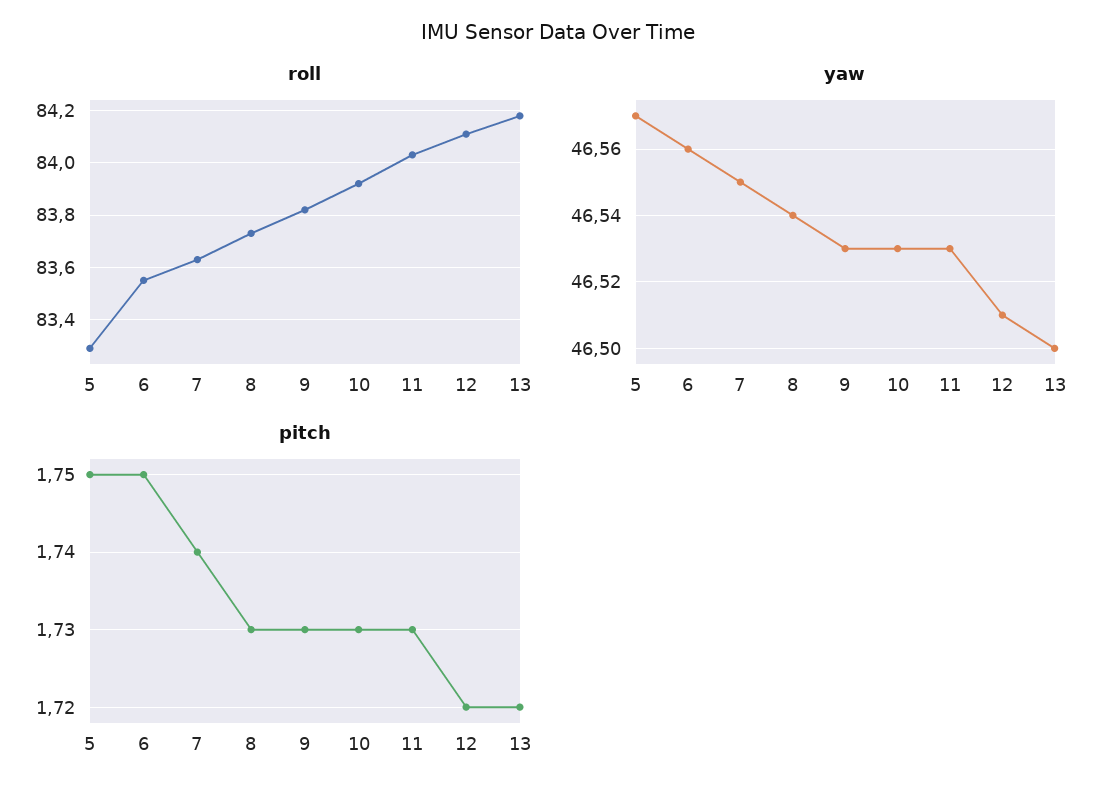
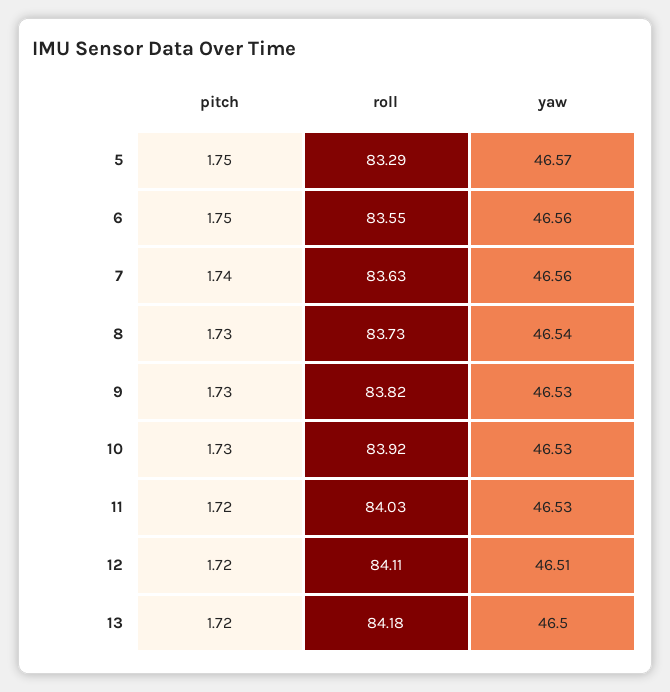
  {
    "roll": {
      "5": 83.29,
      "6": 83.55,
      "7": 83.63,
      "8": 83.73,
      "9": 83.82,
      "10": 83.92,
      "11": 84.03,
      "12": 84.11,
      "13": 84.18
    },
    "yaw": {
      "5": 46.57,
      "6": 46.56,
-     "7": 46.55,
+     "7": 46.56,
      "8": 46.54,
      "9": 46.53,
      "10": 46.53,
      "11": 46.53,
      "12": 46.51,
      "13": 46.5
    },
    "pitch": {
      "5": 1.75,
      "6": 1.75,
      "7": 1.74,
      "8": 1.73,
      "9": 1.73,
      "10": 1.73,
-     "11": 1.73,
+     "11": 1.72,
      "12": 1.72,
      "13": 1.72
    }
  }

